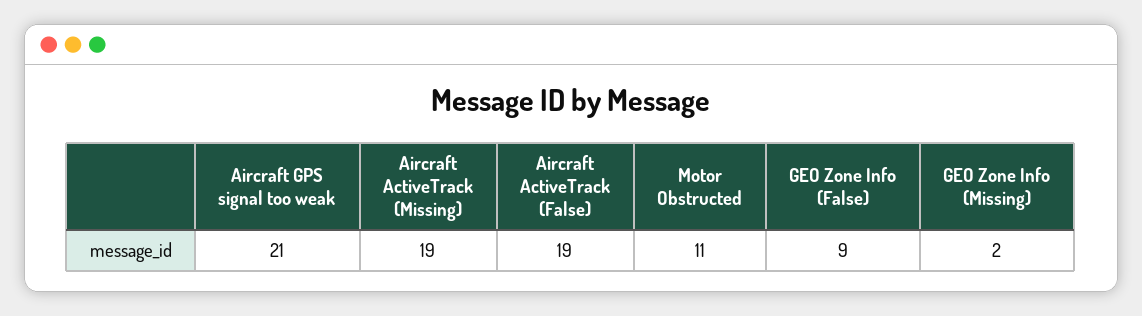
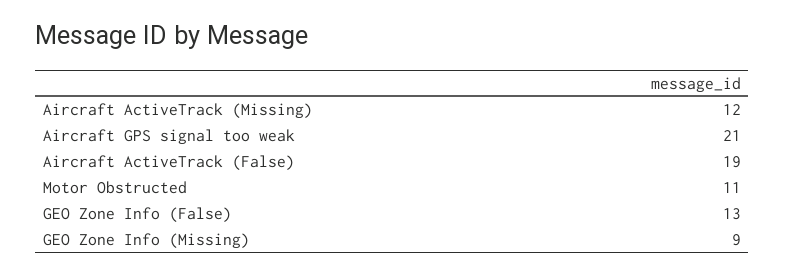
  {
    "Aircraft GPS signal too weak": 21,
-   "Aircraft ActiveTrack (Missing)": 19,
+   "Aircraft ActiveTrack (Missing)": 12,
    "Aircraft ActiveTrack (False)": 19,
    "Motor Obstructed": 11,
-   "GEO Zone Info (False)": 9,
+   "GEO Zone Info (False)": 13,
-   "GEO Zone Info (Missing)": 2
+   "GEO Zone Info (Missing)": 9
  }

